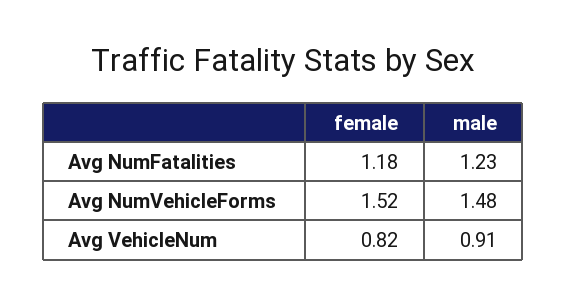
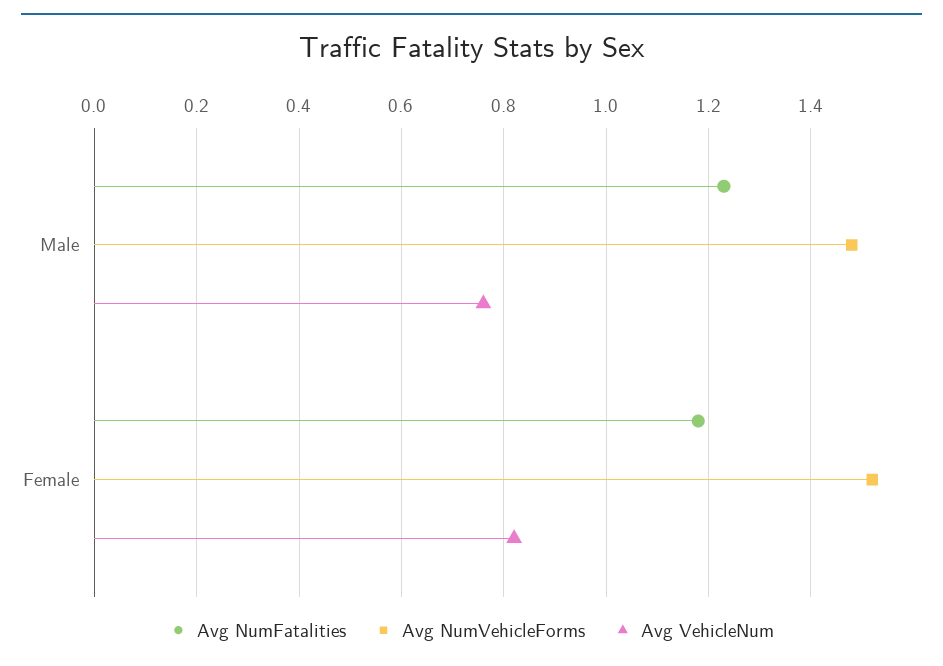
  {
    "Avg NumFatalities": {
      "female": 1.18,
      "male": 1.23
    },
    "Avg NumVehicleForms": {
      "female": 1.52,
      "male": 1.48
    },
    "Avg VehicleNum": {
      "female": 0.82,
-     "male": 0.91
+     "male": 0.75
    }
  }

